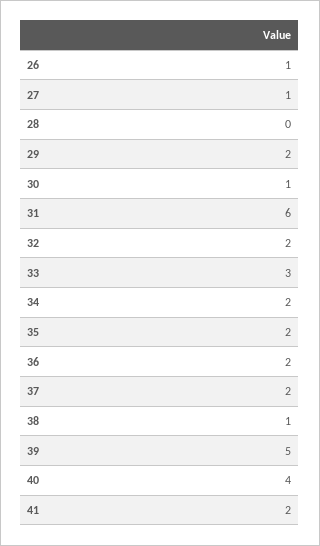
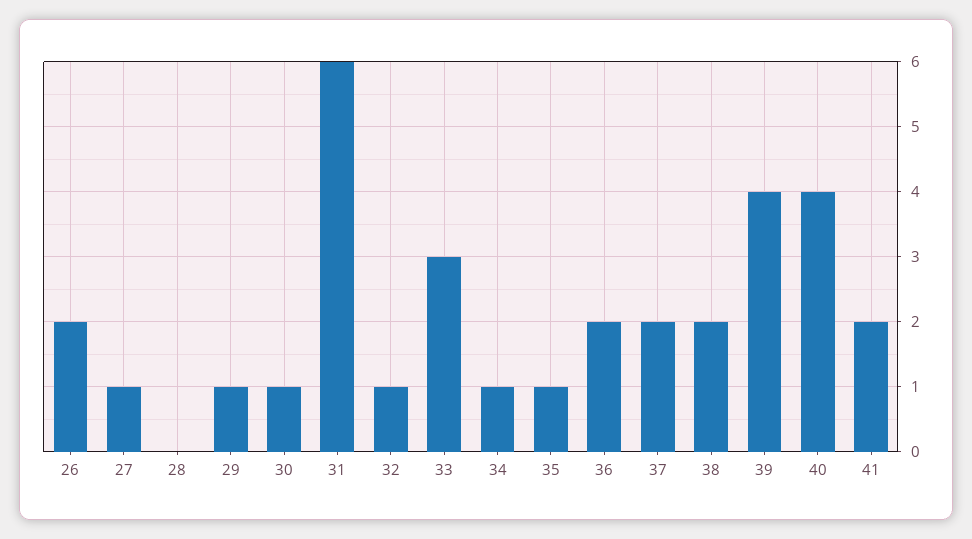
  {
-   "26": 1,
+   "26": 2,
    "27": 1,
    "28": 0,
-   "29": 2,
+   "29": 1,
    "30": 1,
    "31": 6,
-   "32": 2,
+   "32": 1,
    "33": 3,
-   "34": 2,
+   "34": 1,
-   "35": 2,
+   "35": 1,
    "36": 2,
    "37": 2,
-   "38": 1,
+   "38": 2,
-   "39": 5,
+   "39": 4,
    "40": 4,
    "41": 2
  }

